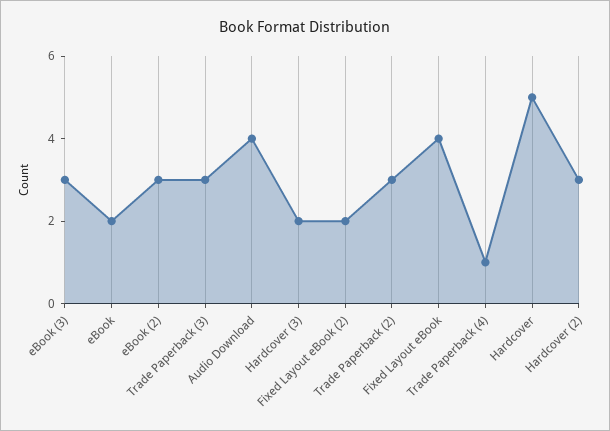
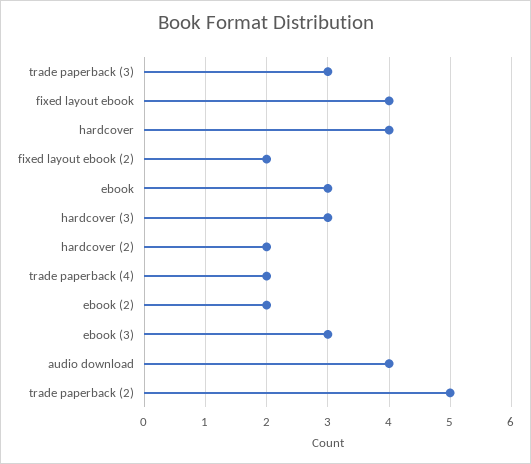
  {
    "eBook (3)": 3,
-   "eBook": 2,
+   "eBook": 3,
-   "eBook (2)": 3,
+   "eBook (2)": 2,
    "Trade Paperback (3)": 3,
    "Audio Download": 4,
-   "Hardcover (3)": 2,
+   "Hardcover (3)": 3,
    "Fixed Layout eBook (2)": 2,
-   "Trade Paperback (2)": 3,
+   "Trade Paperback (2)": 5,
    "Fixed Layout eBook": 4,
-   "Trade Paperback (4)": 1,
+   "Trade Paperback (4)": 2,
-   "Hardcover": 5,
+   "Hardcover": 4,
-   "Hardcover (2)": 3
+   "Hardcover (2)": 2
  }

